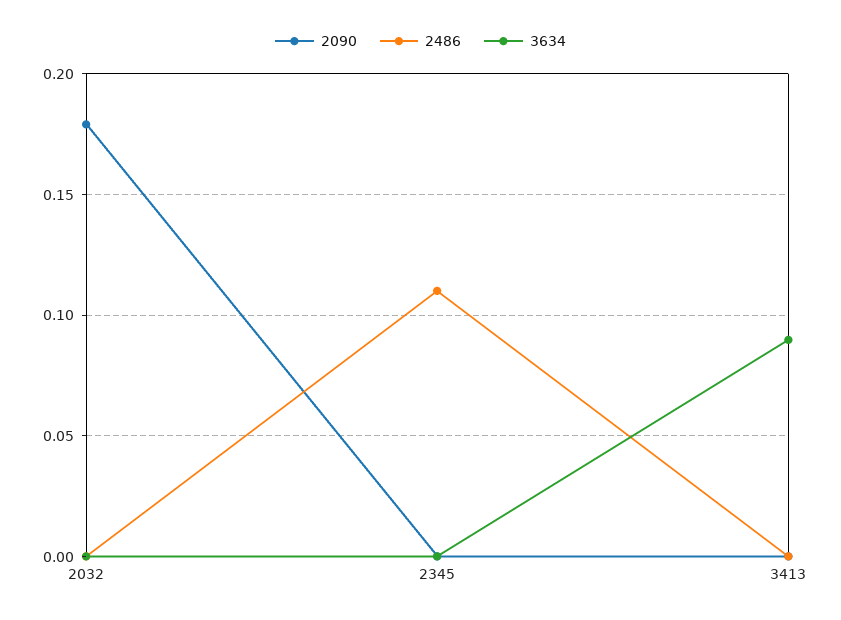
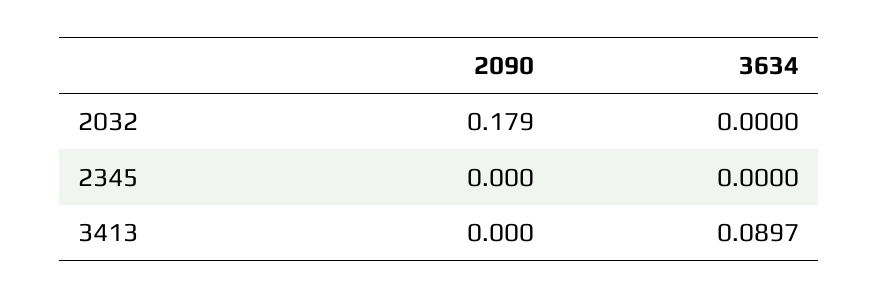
  {
    "2090": {
      "2032": 0.179,
      "2345": 0,
      "3413": 0
    },
-   "2486": {
-     "2032": 0,
-     "2345": 0.11,
-     "3413": 0
-   },
    "3634": {
      "2032": 0,
      "2345": 0,
      "3413": 0.0897
    }
  }

